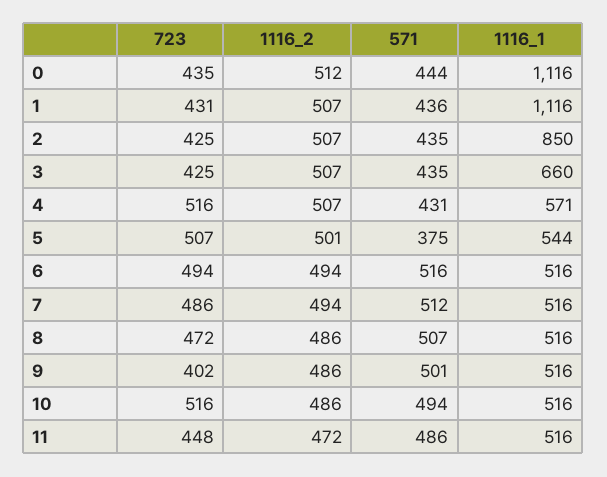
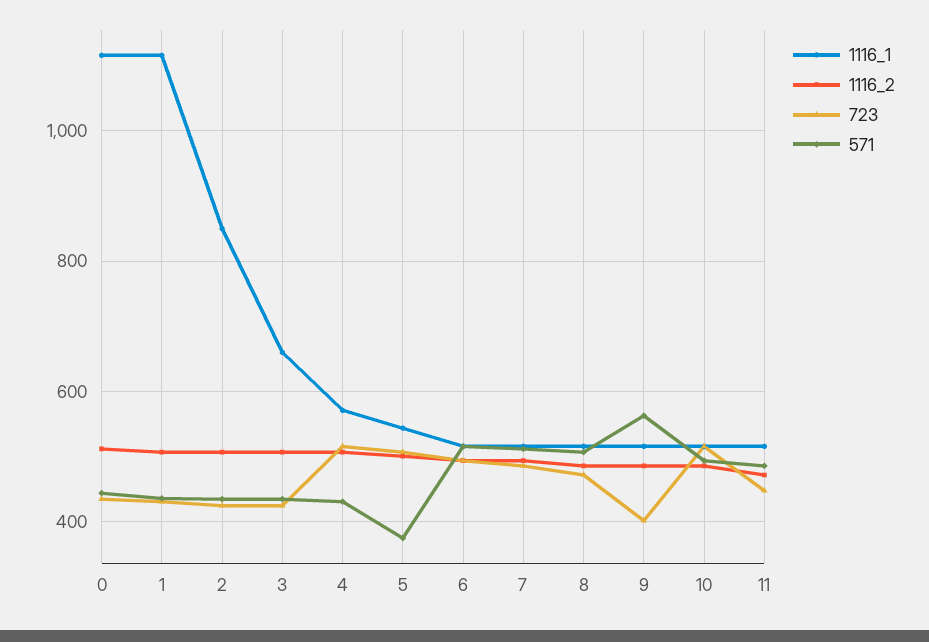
  {
    "723": {
      "0": 435,
      "1": 431,
      "2": 425,
      "3": 425,
      "4": 516,
      "5": 507,
      "6": 494,
      "7": 486,
      "8": 472,
      "9": 402,
      "10": 516,
      "11": 448
    },
    "1116_2": {
      "0": 512,
      "1": 507,
      "2": 507,
      "3": 507,
      "4": 507,
      "5": 501,
      "6": 494,
      "7": 494,
      "8": 486,
      "9": 486,
      "10": 486,
      "11": 472
    },
    "571": {
      "0": 444,
      "1": 436,
      "2": 435,
      "3": 435,
      "4": 431,
      "5": 375,
      "6": 516,
      "7": 512,
      "8": 507,
-     "9": 501,
+     "9": 560,
      "10": 494,
      "11": 486
    },
    "1116_1": {
      "0": 1116,
      "1": 1116,
      "2": 850,
      "3": 660,
      "4": 571,
      "5": 544,
      "6": 516,
      "7": 516,
      "8": 516,
      "9": 516,
      "10": 516,
      "11": 516
    }
  }

